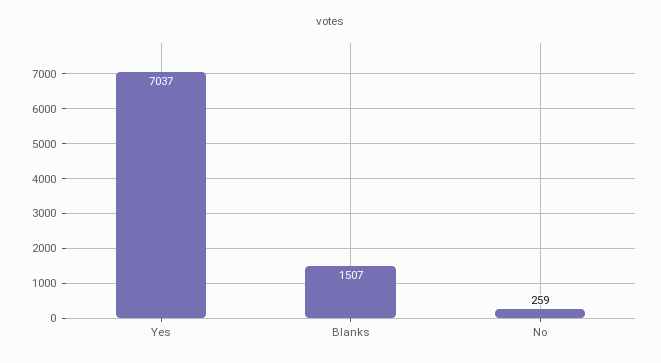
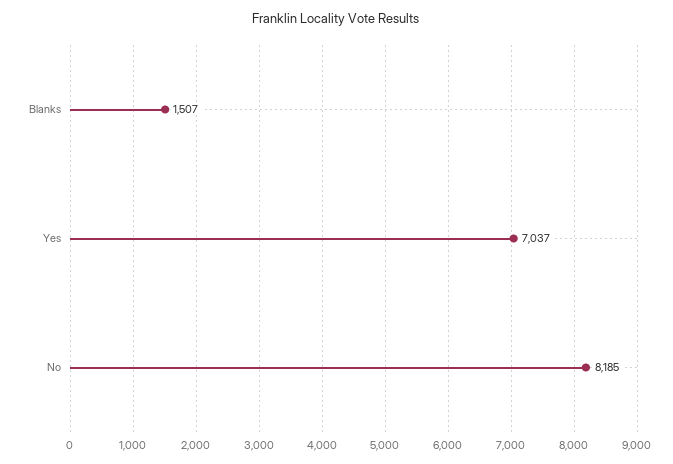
  {
    "Yes": 7037,
    "Blanks": 1507,
-   "No": 259
+   "No": 8185
  }

